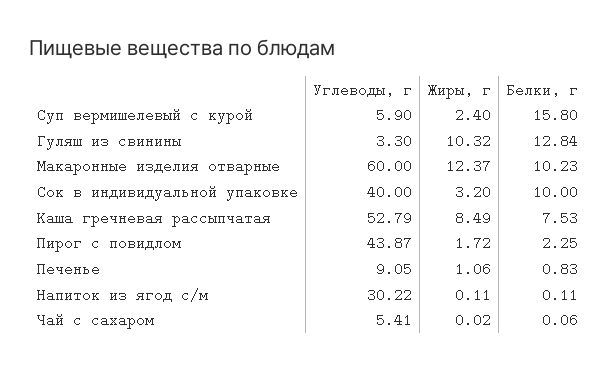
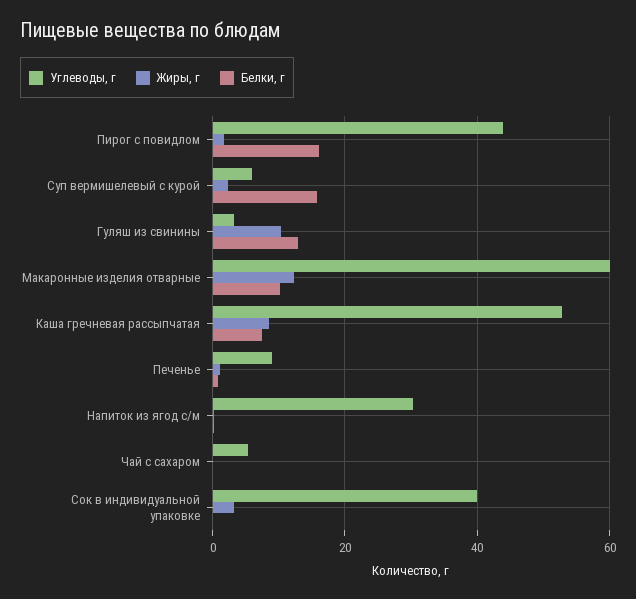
  {
    "Углеводы, г": {
      "Суп вермишелевый с курой": 5.9,
      "Гуляш из свинины": 3.3,
      "Макаронные изделия отварные": 60,
      "Сок в индивидуальной упаковке": 40,
      "Каша гречневая рассыпчатая": 52.79,
      "Пирог с повидлом": 43.87,
      "Печенье": 9.05,
      "Напиток из ягод с/м": 30.22,
      "Чай с сахаром": 5.41
    },
    "Жиры, г": {
      "Суп вермишелевый с курой": 2.4,
      "Гуляш из свинины": 10.32,
      "Макаронные изделия отварные": 12.37,
      "Сок в индивидуальной упаковке": 3.2,
      "Каша гречневая рассыпчатая": 8.49,
      "Пирог с повидлом": 1.72,
      "Печенье": 1.06,
      "Напиток из ягод с/м": 0.11,
      "Чай с сахаром": 0.02
    },
    "Белки, г": {
      "Суп вермишелевый с курой": 15.8,
      "Гуляш из свинины": 12.84,
      "Макаронные изделия отварные": 10.23,
-     "Сок в индивидуальной упаковке": 10,
+     "Сок в индивидуальной упаковке": 0,
      "Каша гречневая рассыпчатая": 7.53,
-     "Пирог с повидлом": 2.25,
+     "Пирог с повидлом": 16,
      "Печенье": 0.83,
      "Напиток из ягод с/м": 0.11,
      "Чай с сахаром": 0.06
    }
  }

